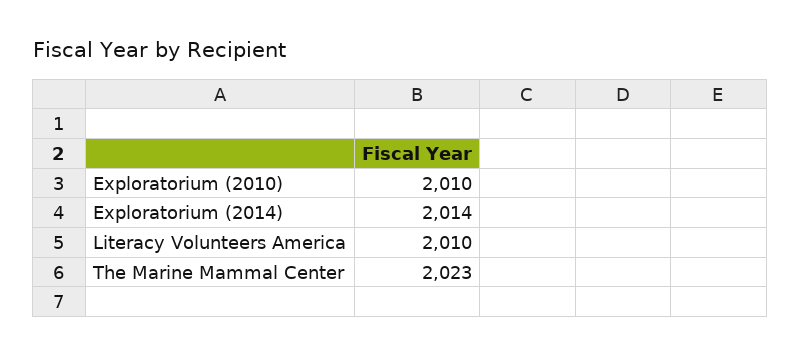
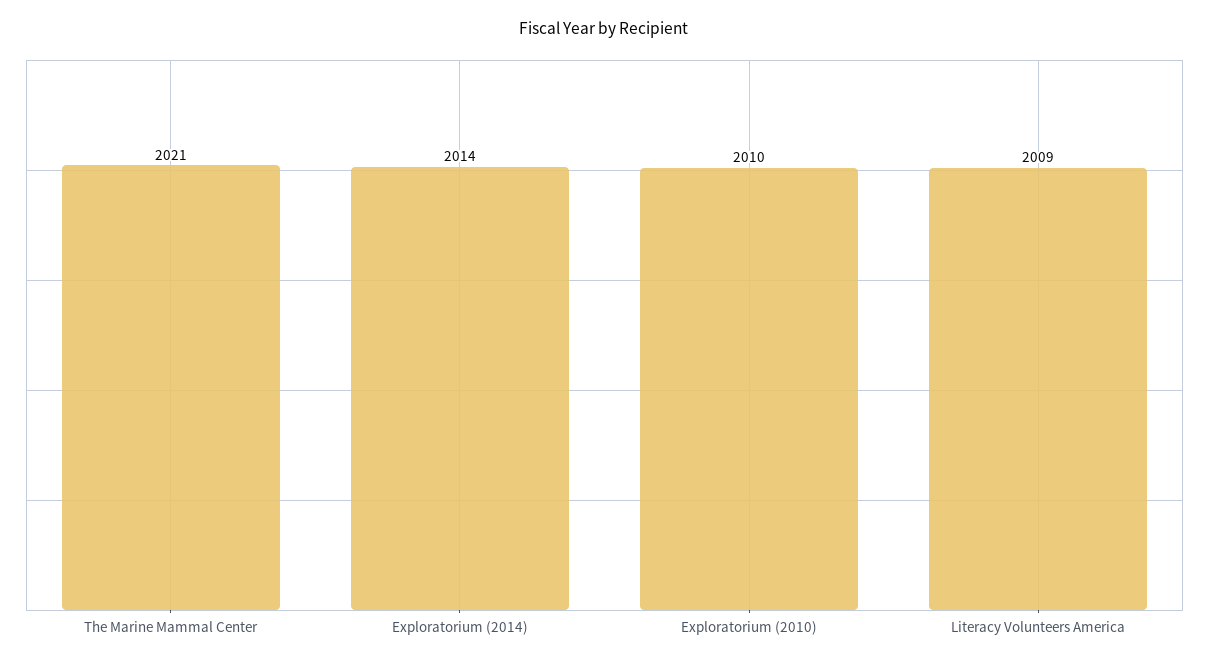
  {
    "Exploratorium (2010)": 2010,
    "Exploratorium (2014)": 2014,
-   "Literacy Volunteers America": 2010,
+   "Literacy Volunteers America": 2009,
-   "The Marine Mammal Center": 2023
+   "The Marine Mammal Center": 2021
  }

